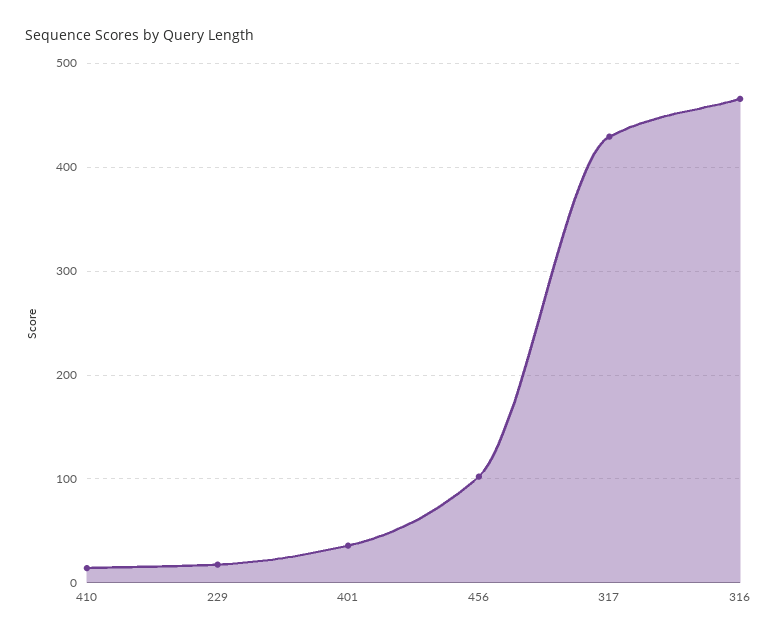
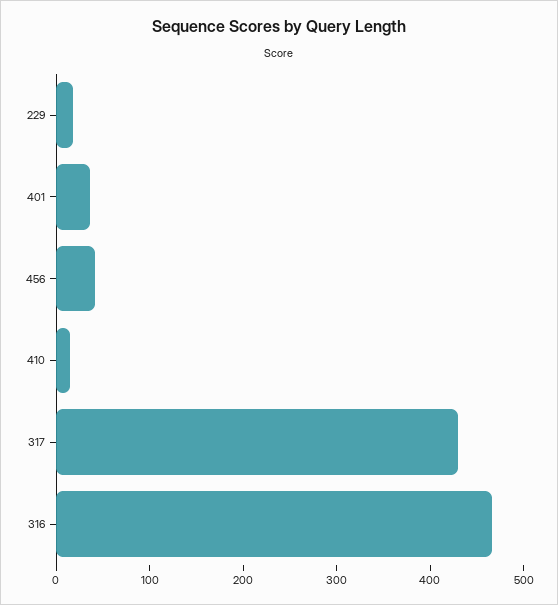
  {
    "410": 10,
    "229": 20,
    "401": 40,
-   "456": 100,
+   "456": 40,
    "317": 430,
    "316": 470
  }

